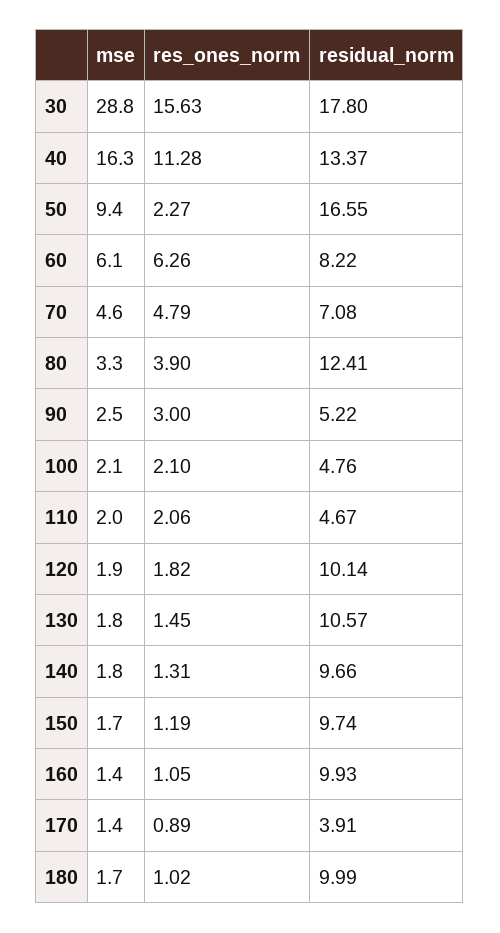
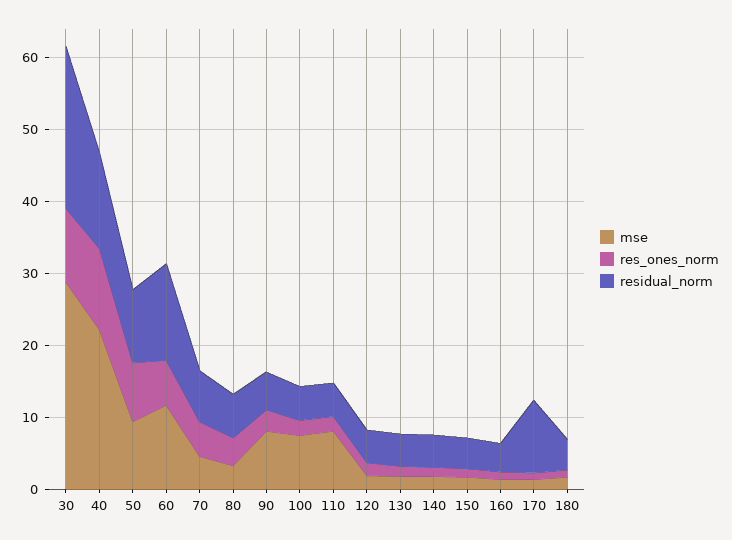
  {
    "mse": {
      "30": 28.8,
-     "40": 16.3,
+     "40": 22,
      "50": 9.4,
-     "60": 6.1,
+     "60": 12,
      "70": 4.6,
      "80": 3.3,
-     "90": 2.5,
+     "90": 8,
-     "100": 2.1,
+     "100": 8,
-     "110": 2,
+     "110": 8,
      "120": 1.9,
      "130": 1.8,
      "140": 1.8,
      "150": 1.7,
      "160": 1.4,
      "170": 1.4,
      "180": 1.7
    },
    "res_ones_norm": {
-     "30": 15.63,
+     "30": 10,
      "40": 11.28,
-     "50": 2.27,
+     "50": 8,
      "60": 6.26,
      "70": 4.79,
      "80": 3.9,
      "90": 3,
      "100": 2.1,
      "110": 2.06,
      "120": 1.82,
      "130": 1.45,
      "140": 1.31,
      "150": 1.19,
      "160": 1.05,
      "170": 0.89,
      "180": 1.02
    },
    "residual_norm": {
-     "30": 17.8,
+     "30": 22,
      "40": 13.37,
-     "50": 16.55,
+     "50": 10,
-     "60": 8.22,
+     "60": 14,
      "70": 7.08,
-     "80": 12.41,
+     "80": 6,
      "90": 5.22,
      "100": 4.76,
      "110": 4.67,
-     "120": 10.14,
+     "120": 4,
-     "130": 10.57,
+     "130": 4,
-     "140": 9.66,
+     "140": 4,
-     "150": 9.74,
+     "150": 4,
-     "160": 9.93,
+     "160": 4,
-     "170": 3.91,
+     "170": 10,
-     "180": 9.99
+     "180": 4
    }
  }

